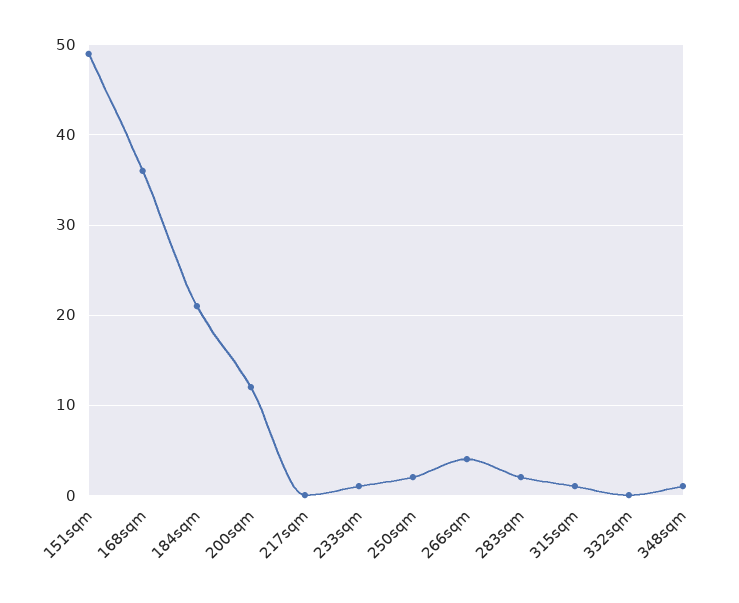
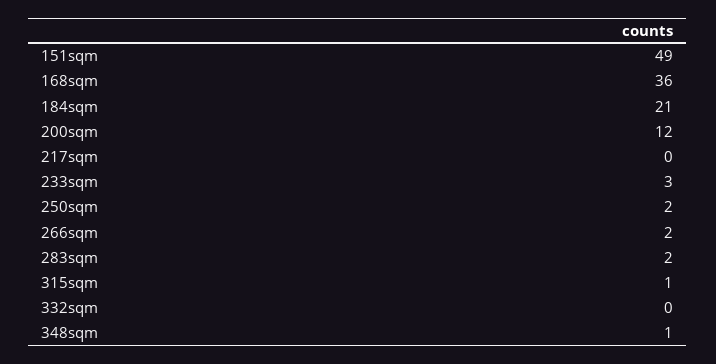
  {
    "151sqm": 49,
    "168sqm": 36,
    "184sqm": 21,
    "200sqm": 12,
    "217sqm": 0,
-   "233sqm": 1,
+   "233sqm": 3,
    "250sqm": 2,
-   "266sqm": 4,
+   "266sqm": 2,
    "283sqm": 2,
    "315sqm": 1,
    "332sqm": 0,
    "348sqm": 1
  }

